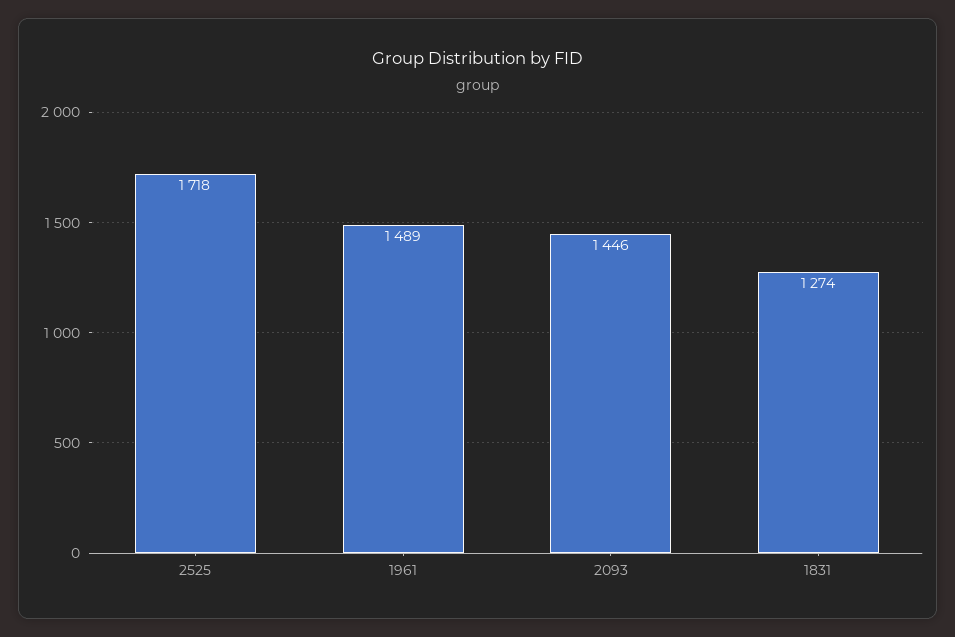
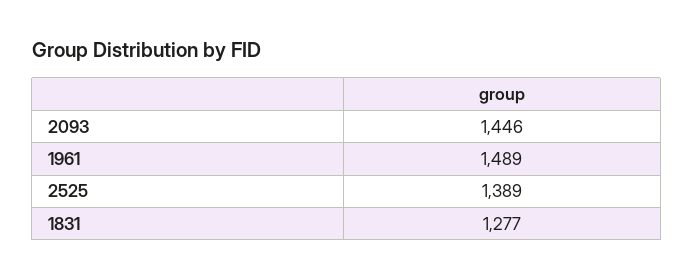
  {
-   "2525": 1718,
+   "2525": 1389,
    "1961": 1489,
    "2093": 1446,
-   "1831": 1274
+   "1831": 1277
  }

